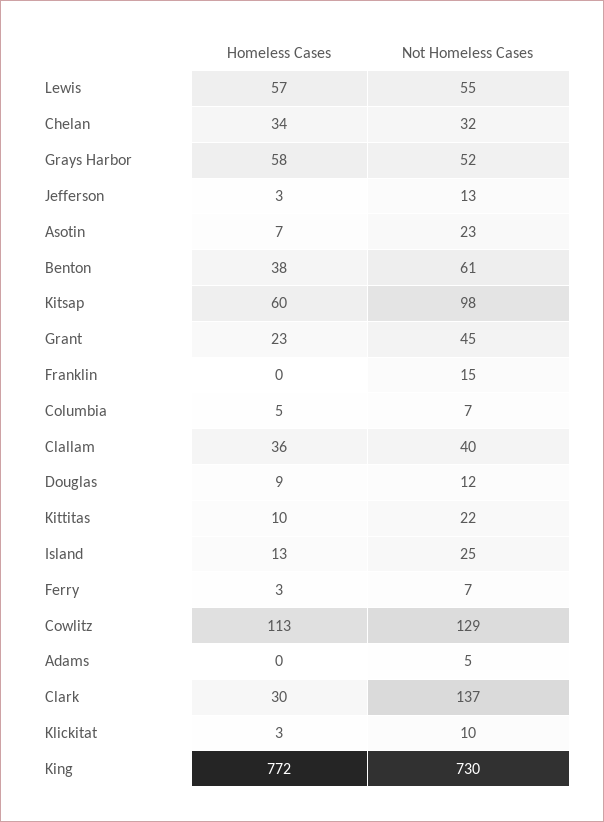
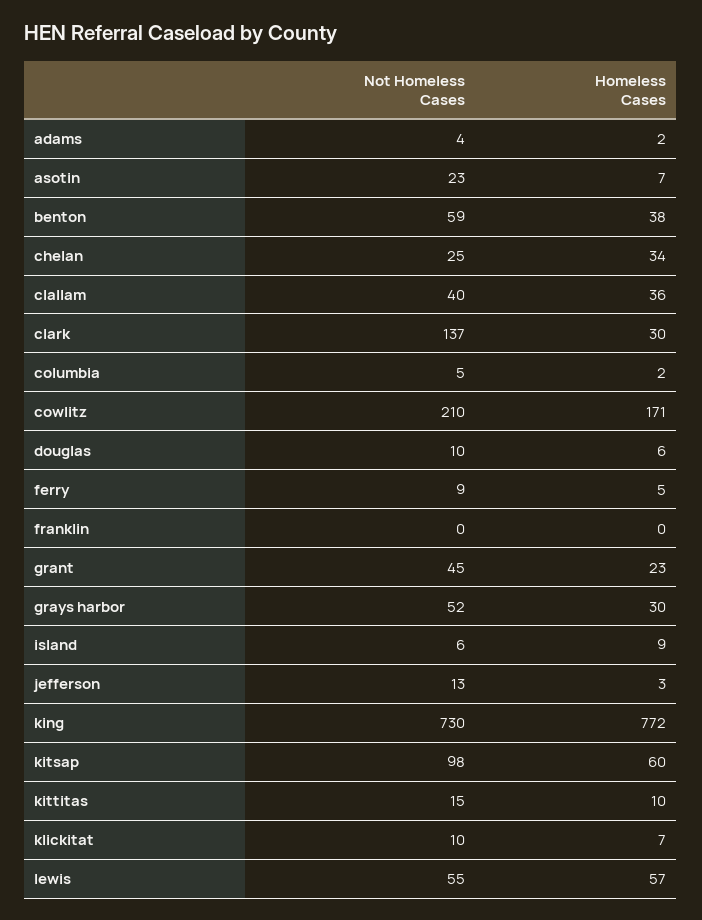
  {
    "Homeless Cases": {
      "Lewis": 57,
      "Chelan": 34,
-     "Grays Harbor": 58,
+     "Grays Harbor": 30,
      "Jefferson": 3,
      "Asotin": 7,
      "Benton": 38,
      "Kitsap": 60,
      "Grant": 23,
      "Franklin": 0,
-     "Columbia": 5,
+     "Columbia": 2,
      "Clallam": 36,
-     "Douglas": 9,
+     "Douglas": 6,
      "Kittitas": 10,
-     "Island": 13,
+     "Island": 9,
-     "Ferry": 3,
+     "Ferry": 5,
-     "Cowlitz": 113,
+     "Cowlitz": 171,
-     "Adams": 0,
+     "Adams": 2,
      "Clark": 30,
-     "Klickitat": 3,
+     "Klickitat": 7,
      "King": 772
    },
    "Not Homeless Cases": {
      "Lewis": 55,
-     "Chelan": 32,
+     "Chelan": 25,
      "Grays Harbor": 52,
      "Jefferson": 13,
      "Asotin": 23,
-     "Benton": 61,
+     "Benton": 59,
      "Kitsap": 98,
      "Grant": 45,
-     "Franklin": 15,
+     "Franklin": 0,
-     "Columbia": 7,
+     "Columbia": 5,
      "Clallam": 40,
-     "Douglas": 12,
+     "Douglas": 10,
-     "Kittitas": 22,
+     "Kittitas": 15,
-     "Island": 25,
+     "Island": 6,
-     "Ferry": 7,
+     "Ferry": 9,
-     "Cowlitz": 129,
+     "Cowlitz": 210,
-     "Adams": 5,
+     "Adams": 4,
      "Clark": 137,
      "Klickitat": 10,
      "King": 730
    }
  }

